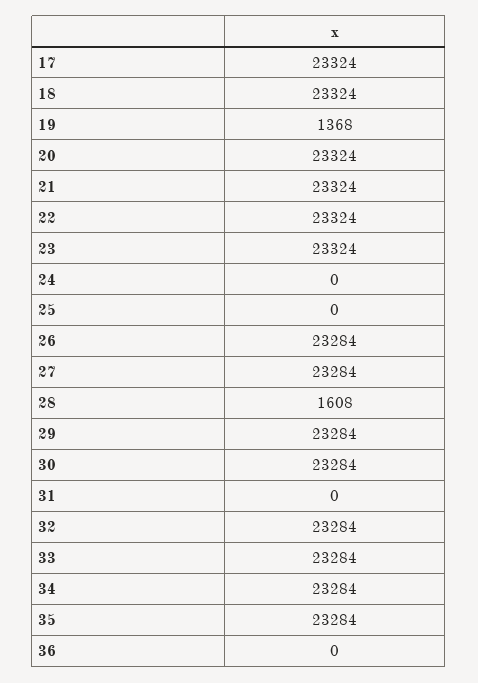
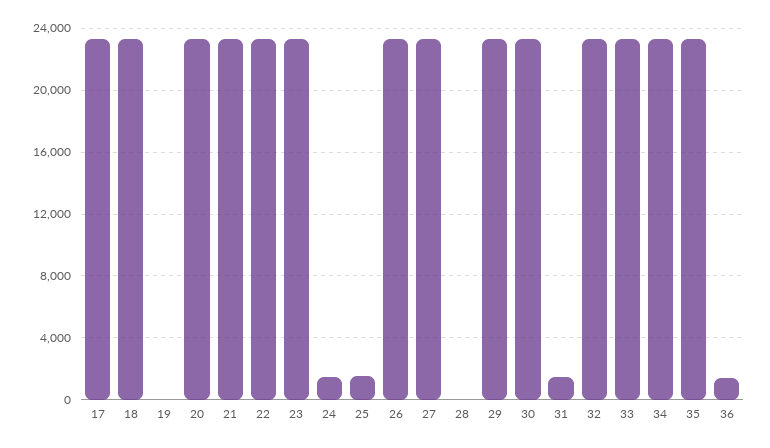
  {
    "17": 23324,
    "18": 23324,
-   "19": 1368,
+   "19": 0,
    "20": 23324,
    "21": 23324,
    "22": 23324,
    "23": 23324,
-   "24": 0,
+   "24": 1500,
-   "25": 0,
+   "25": 1500,
    "26": 23284,
    "27": 23284,
-   "28": 1608,
+   "28": 0,
    "29": 23284,
    "30": 23284,
-   "31": 0,
+   "31": 1500,
    "32": 23284,
    "33": 23284,
    "34": 23284,
    "35": 23284,
-   "36": 0
+   "36": 1500
  }

